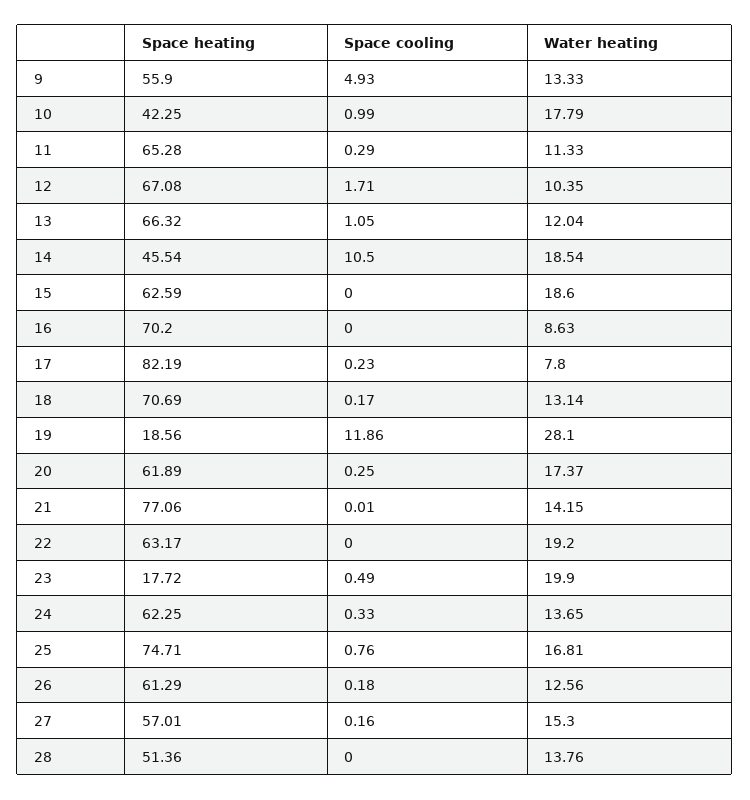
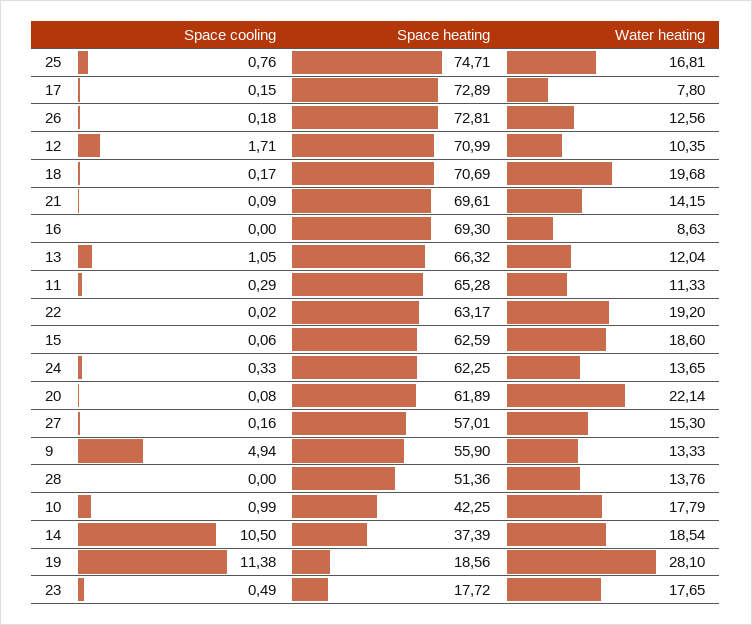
  {
    "Space heating": {
      "9": 55.9,
      "10": 42.25,
      "11": 65.28,
-     "12": 67.08,
+     "12": 70.99,
      "13": 66.32,
-     "14": 45.54,
+     "14": 37.39,
      "15": 62.59,
-     "16": 70.2,
+     "16": 69.3,
-     "17": 82.19,
+     "17": 72.89,
      "18": 70.69,
      "19": 18.56,
      "20": 61.89,
-     "21": 77.06,
+     "21": 69.61,
      "22": 63.17,
      "23": 17.72,
      "24": 62.25,
      "25": 74.71,
-     "26": 61.29,
+     "26": 72.81,
      "27": 57.01,
      "28": 51.36
    },
    "Space cooling": {
-     "9": 4.93,
+     "9": 4.94,
      "10": 0.99,
      "11": 0.29,
      "12": 1.71,
      "13": 1.05,
      "14": 10.5,
-     "15": 0,
+     "15": 0.06,
      "16": 0,
-     "17": 0.23,
+     "17": 0.15,
      "18": 0.17,
-     "19": 11.86,
+     "19": 11.38,
-     "20": 0.25,
+     "20": 0.08,
-     "21": 0.01,
+     "21": 0.09,
-     "22": 0,
+     "22": 0.02,
      "23": 0.49,
      "24": 0.33,
      "25": 0.76,
      "26": 0.18,
      "27": 0.16,
      "28": 0
    },
    "Water heating": {
      "9": 13.33,
      "10": 17.79,
      "11": 11.33,
      "12": 10.35,
      "13": 12.04,
      "14": 18.54,
      "15": 18.6,
      "16": 8.63,
      "17": 7.8,
-     "18": 13.14,
+     "18": 19.68,
      "19": 28.1,
-     "20": 17.37,
+     "20": 22.14,
      "21": 14.15,
      "22": 19.2,
-     "23": 19.9,
+     "23": 17.65,
      "24": 13.65,
      "25": 16.81,
      "26": 12.56,
      "27": 15.3,
      "28": 13.76
    }
  }

